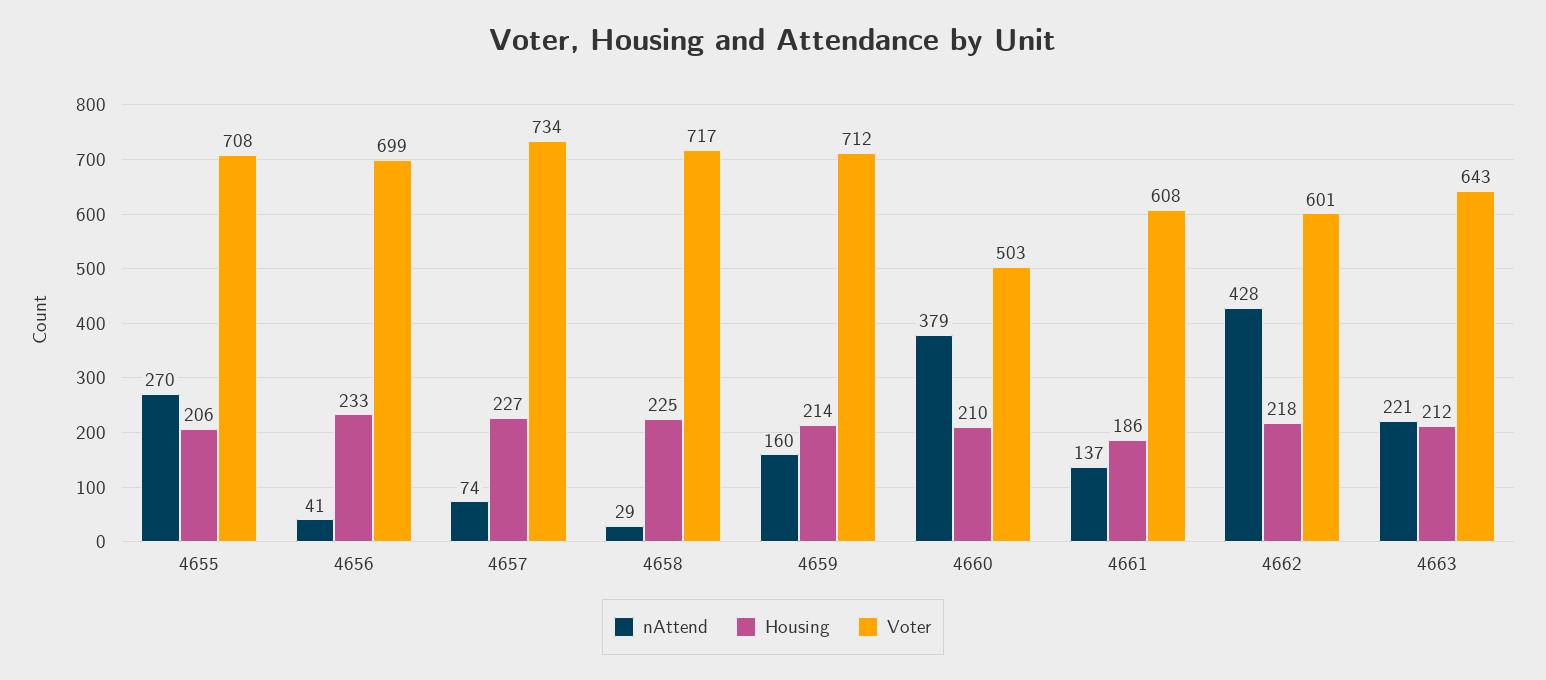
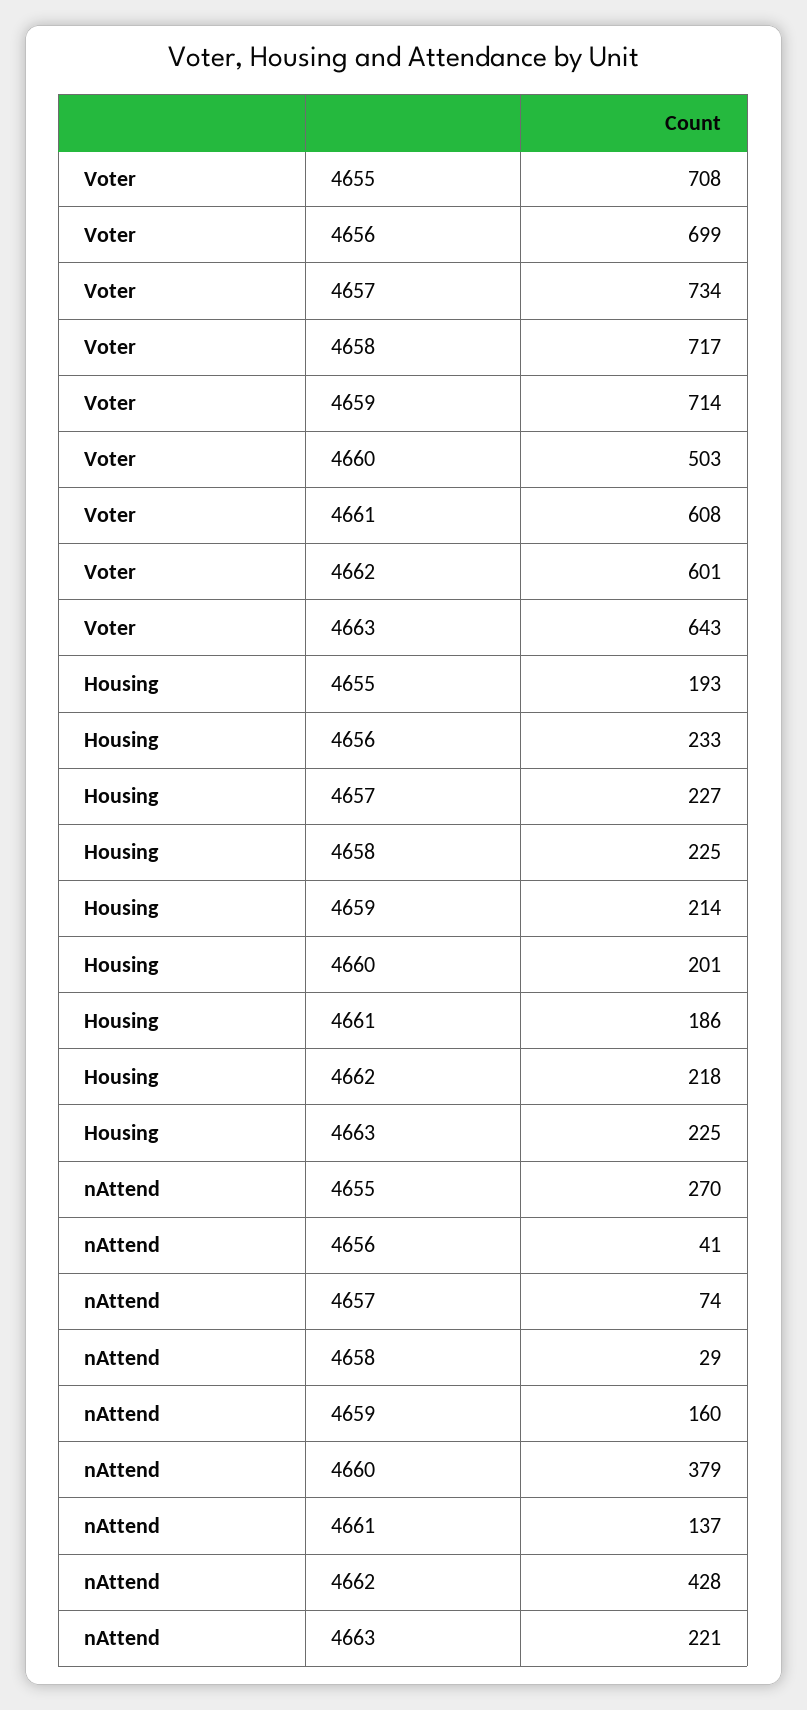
  {
    "nAttend": {
      "4655": 270,
      "4656": 41,
      "4657": 74,
      "4658": 29,
      "4659": 160,
      "4660": 379,
      "4661": 137,
      "4662": 428,
      "4663": 221
    },
    "Housing": {
-     "4655": 206,
+     "4655": 193,
      "4656": 233,
      "4657": 227,
      "4658": 225,
      "4659": 214,
-     "4660": 210,
+     "4660": 201,
      "4661": 186,
      "4662": 218,
-     "4663": 212
+     "4663": 225
    },
    "Voter": {
      "4655": 708,
      "4656": 699,
      "4657": 734,
      "4658": 717,
-     "4659": 712,
+     "4659": 714,
      "4660": 503,
      "4661": 608,
      "4662": 601,
      "4663": 643
    }
  }

